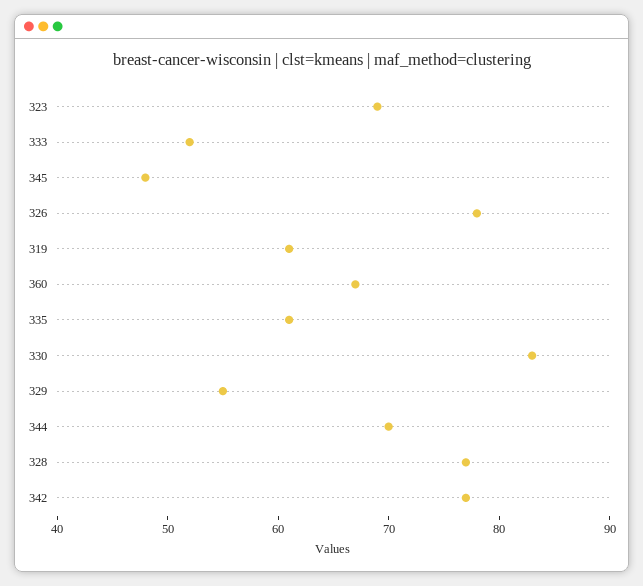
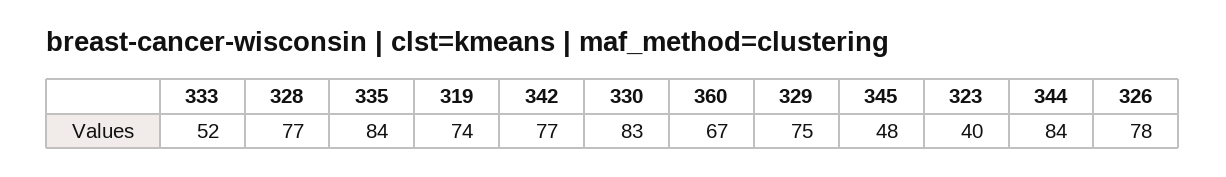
  {
-   "323": 69,
+   "323": 40,
    "333": 52,
    "345": 48,
    "326": 78,
-   "319": 61,
+   "319": 74,
    "360": 67,
-   "335": 61,
+   "335": 84,
    "330": 83,
-   "329": 55,
+   "329": 75,
-   "344": 70,
+   "344": 84,
    "328": 77,
    "342": 77
  }

